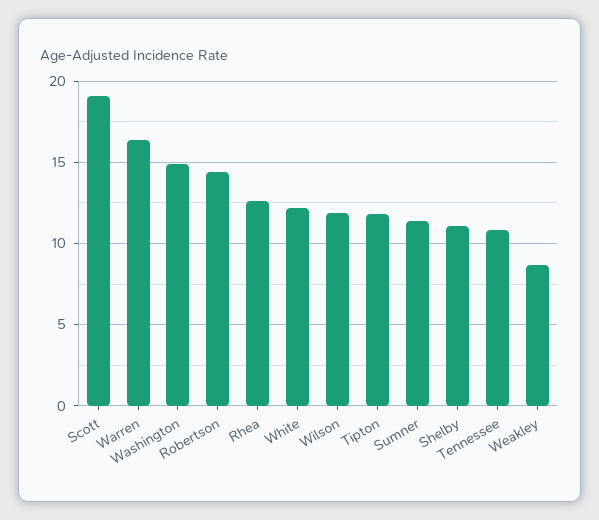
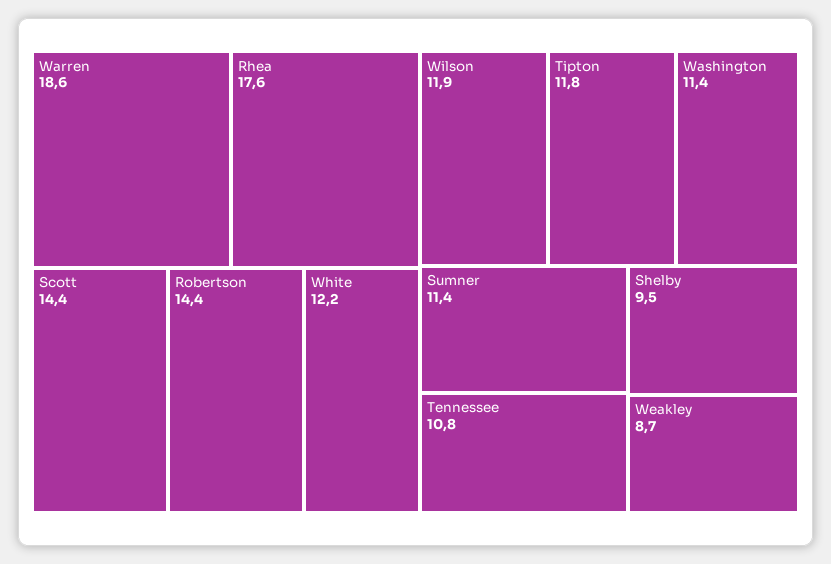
  {
-   "Scott": 19,
+   "Scott": 14.4,
-   "Warren": 16.5,
+   "Warren": 18.6,
-   "Washington": 15,
+   "Washington": 11.4,
    "Robertson": 14.4,
-   "Rhea": 12.5,
+   "Rhea": 17.6,
    "White": 12.2,
    "Wilson": 11.9,
    "Tipton": 11.8,
    "Sumner": 11.4,
-   "Shelby": 11,
+   "Shelby": 9.5,
    "Tennessee": 10.8,
    "Weakley": 8.7
  }

